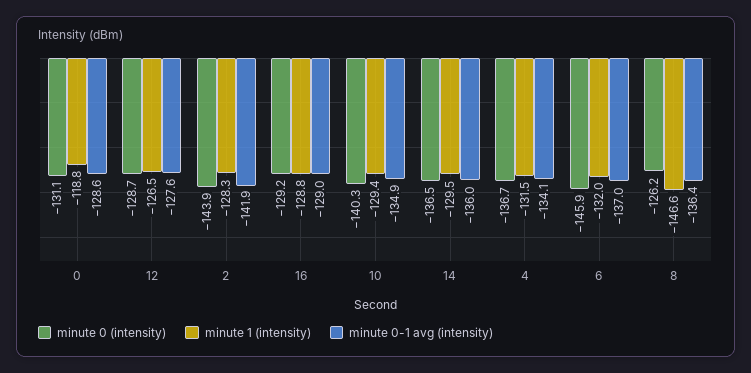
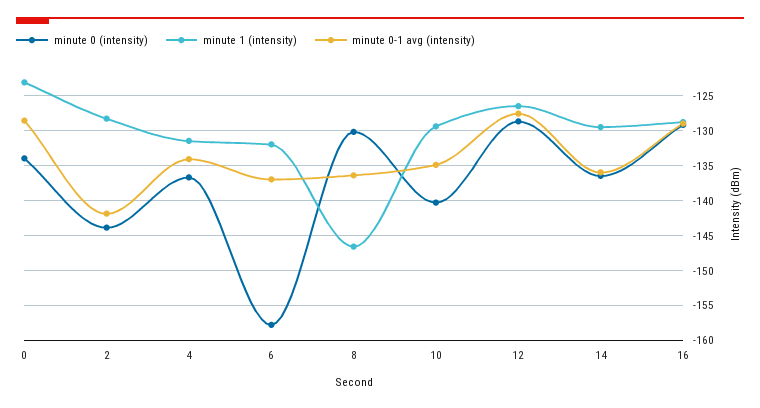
  {
    "minute 0 (intensity)": {
-     "0": -131.1,
+     "0": -134,
      "12": -128.7,
      "2": -143.9,
      "16": -129.2,
      "10": -140.3,
      "14": -136.5,
      "4": -136.7,
-     "6": -145.9,
+     "6": -158,
-     "8": -126.2
+     "8": -130
    },
    "minute 1 (intensity)": {
-     "0": -118.8,
+     "0": -123,
      "12": -126.5,
      "2": -128.3,
      "16": -128.8,
      "10": -129.4,
      "14": -129.5,
      "4": -131.5,
      "6": -132,
      "8": -146.6
    },
    "minute 0-1 avg (intensity)": {
      "0": -128.6,
      "12": -127.6,
      "2": -141.9,
      "16": -129,
      "10": -134.9,
      "14": -136,
      "4": -134.1,
      "6": -137,
      "8": -136.4
    }
  }

